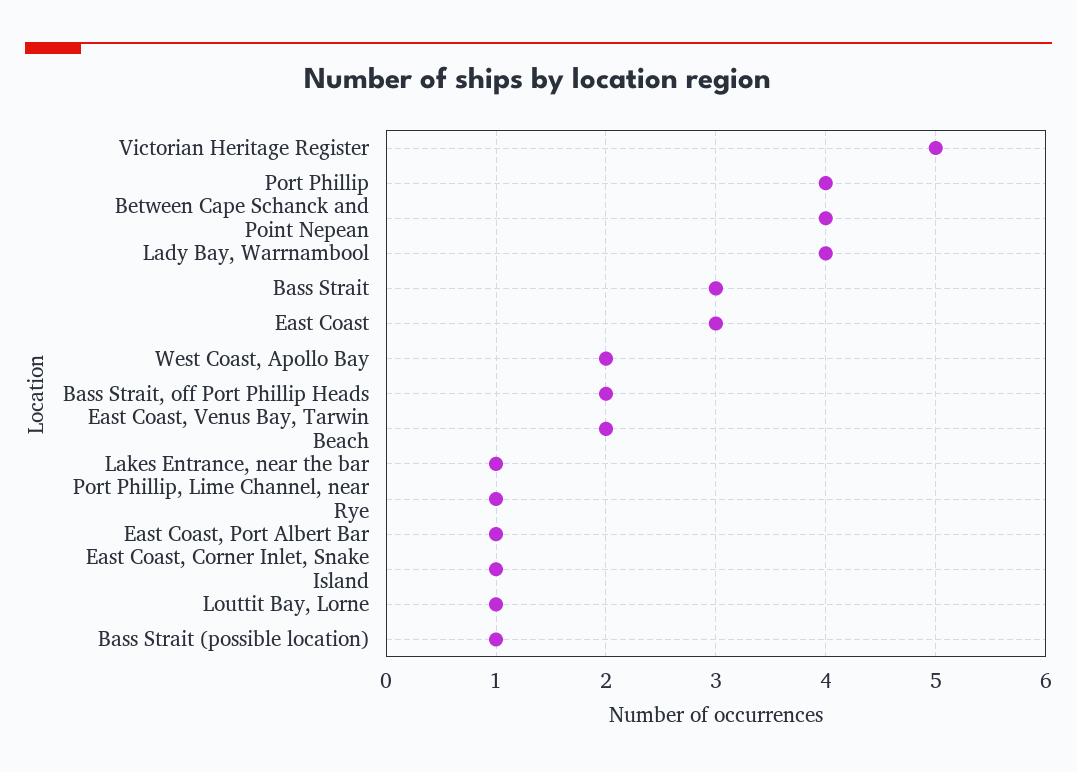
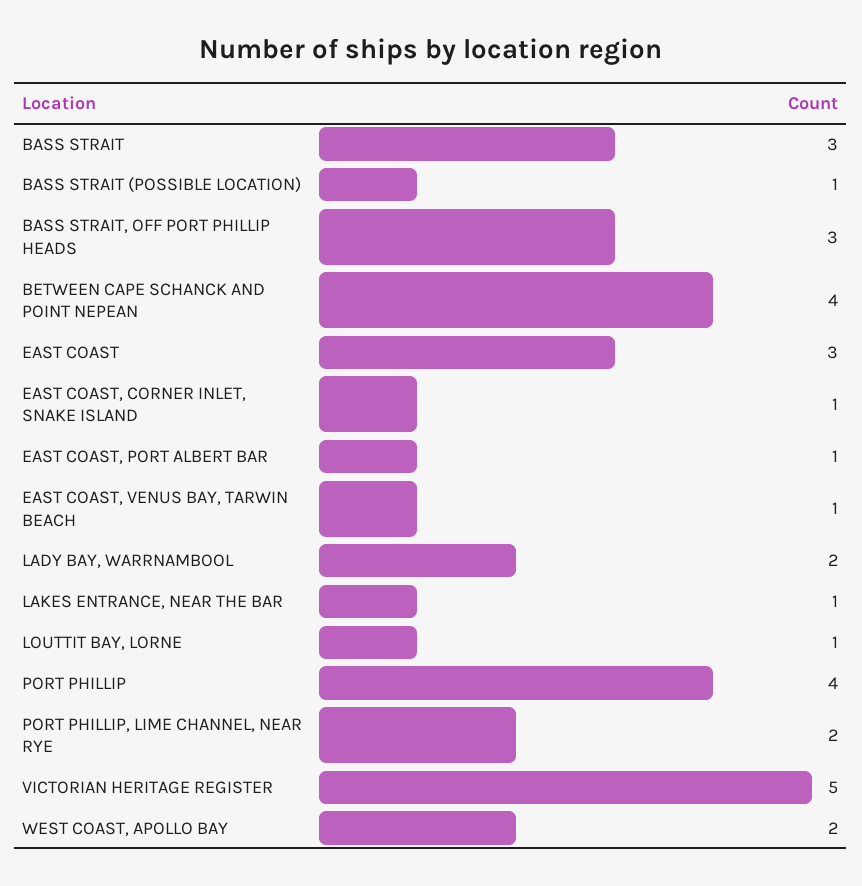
  {
    "Victorian Heritage Register": 5,
    "Port Phillip": 4,
    "Between Cape Schanck and Point Nepean": 4,
-   "Lady Bay, Warrnambool": 4,
+   "Lady Bay, Warrnambool": 2,
    "Bass Strait": 3,
    "East Coast": 3,
    "West Coast, Apollo Bay": 2,
-   "Bass Strait, off Port Phillip Heads": 2,
+   "Bass Strait, off Port Phillip Heads": 3,
-   "East Coast, Venus Bay, Tarwin Beach": 2,
+   "East Coast, Venus Bay, Tarwin Beach": 1,
    "Lakes Entrance, near the bar": 1,
-   "Port Phillip, Lime Channel, near Rye": 1,
+   "Port Phillip, Lime Channel, near Rye": 2,
    "East Coast, Port Albert Bar": 1,
    "East Coast, Corner Inlet, Snake Island": 1,
    "Louttit Bay, Lorne": 1,
    "Bass Strait (possible location)": 1
  }

